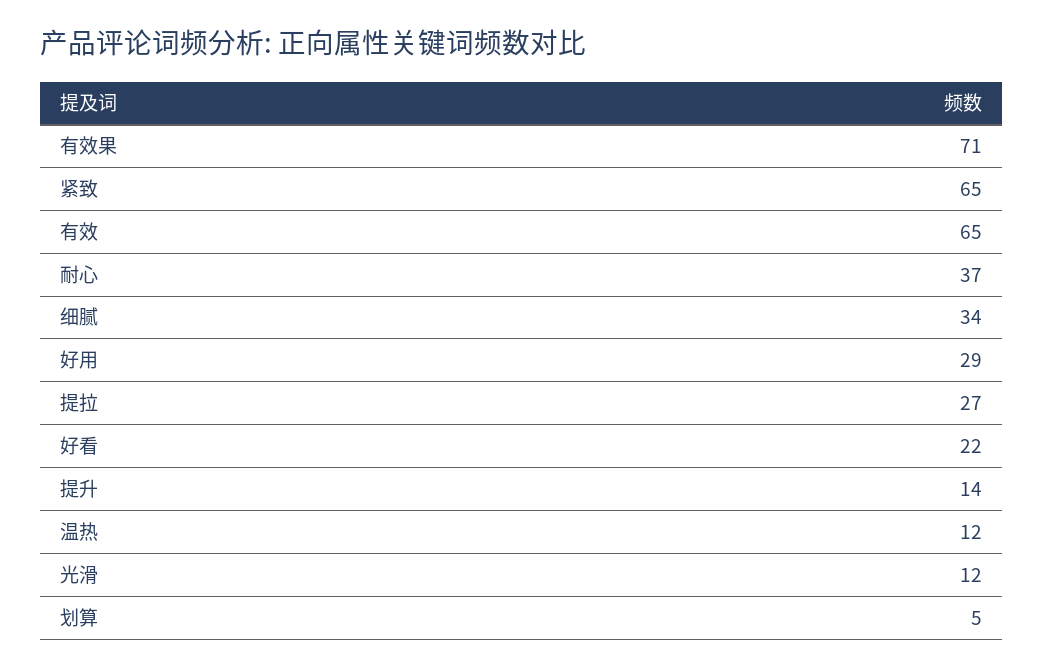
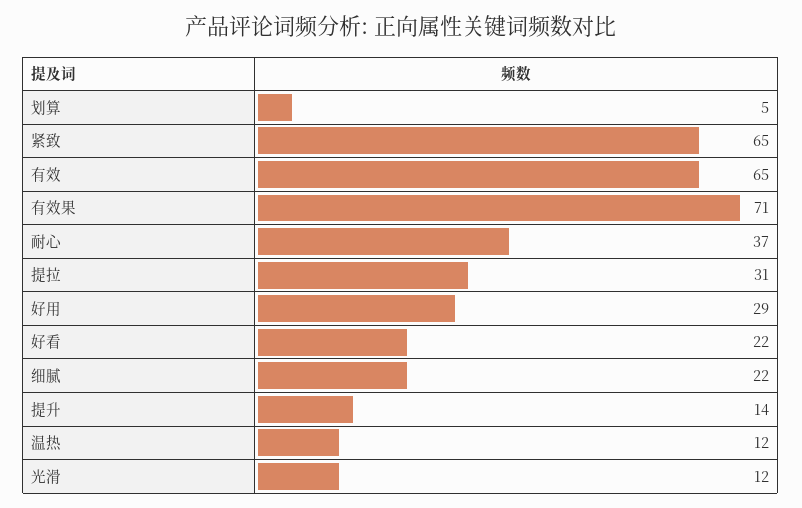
  {
    "有效果": 71,
    "紧致": 65,
    "有效": 65,
    "耐心": 37,
-   "细腻": 34,
+   "细腻": 22,
    "好用": 29,
-   "提拉": 27,
+   "提拉": 31,
    "好看": 22,
    "提升": 14,
    "温热": 12,
    "光滑": 12,
    "划算": 5
  }

